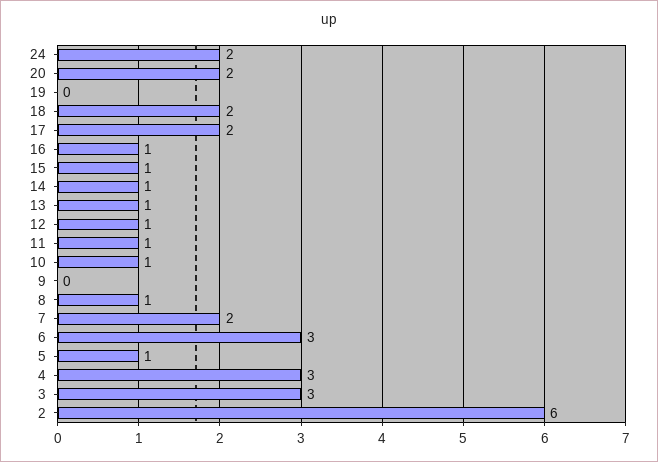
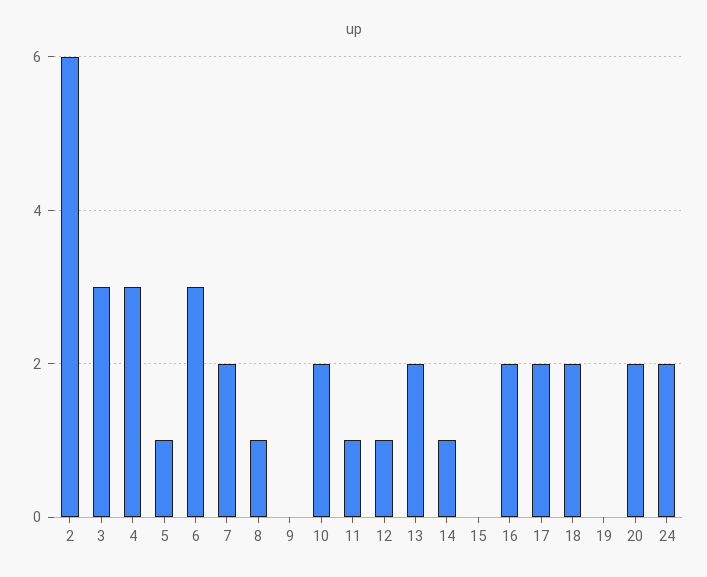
  {
    "24": 2,
    "20": 2,
    "19": 0,
    "18": 2,
    "17": 2,
-   "16": 1,
+   "16": 2,
-   "15": 1,
+   "15": 0,
    "14": 1,
-   "13": 1,
+   "13": 2,
    "12": 1,
    "11": 1,
-   "10": 1,
+   "10": 2,
    "9": 0,
    "8": 1,
    "7": 2,
    "6": 3,
    "5": 1,
    "4": 3,
    "3": 3,
    "2": 6
  }

